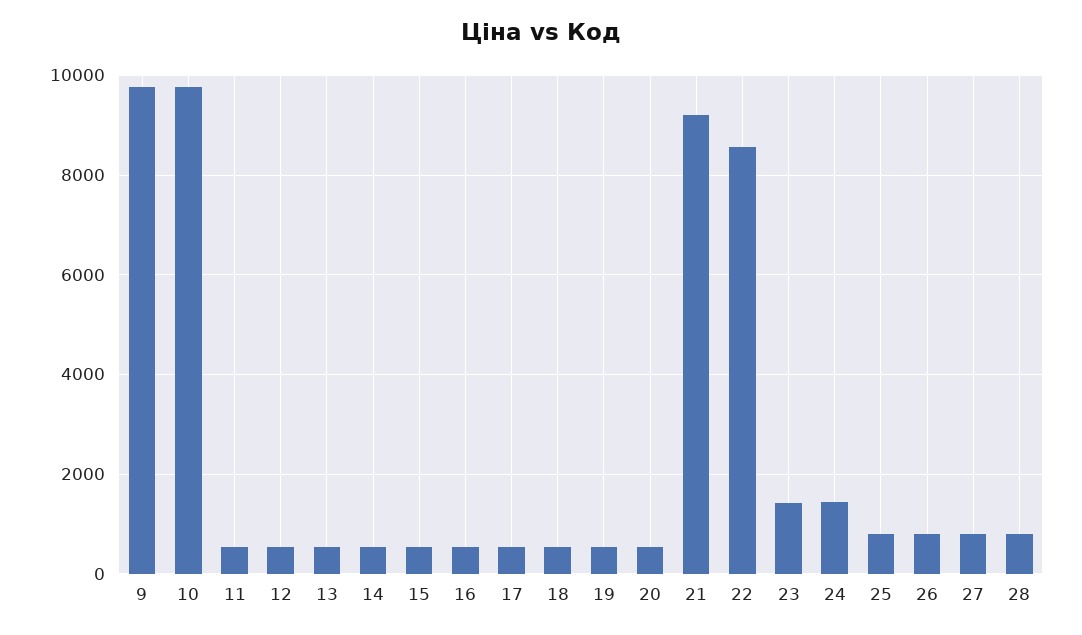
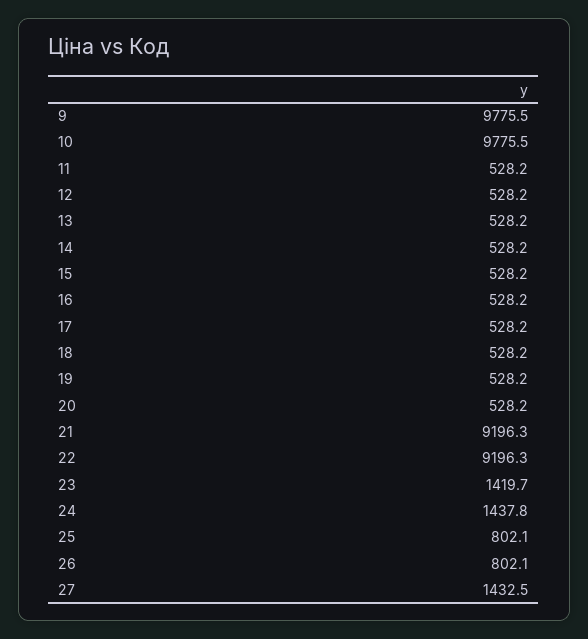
  {
    "9": 9775.5,
    "10": 9775.5,
    "11": 528.2,
    "12": 528.2,
    "13": 528.2,
    "14": 528.2,
    "15": 528.2,
    "16": 528.2,
    "17": 528.2,
    "18": 528.2,
    "19": 528.2,
    "20": 528.2,
    "21": 9196.3,
-   "22": 8600,
+   "22": 9196.3,
    "23": 1419.7,
    "24": 1437.8,
    "25": 802.1,
    "26": 802.1,
-   "27": 800,
+   "27": 1432.5
-   "28": 800
  }

